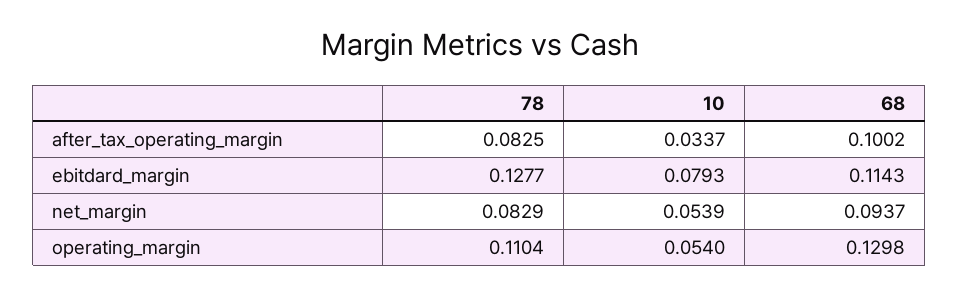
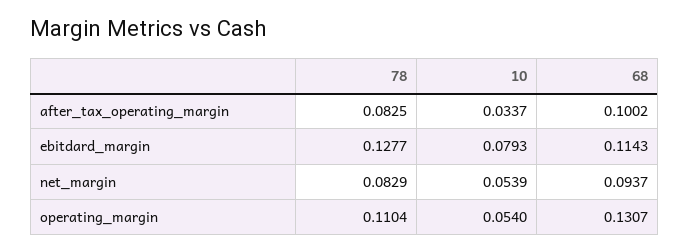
  {
    "78": {
      "after_tax_operating_margin": 0.0825,
      "ebitdard_margin": 0.1277,
      "net_margin": 0.0829,
      "operating_margin": 0.1104
    },
    "10": {
      "after_tax_operating_margin": 0.0337,
      "ebitdard_margin": 0.0793,
      "net_margin": 0.0539,
      "operating_margin": 0.054
    },
    "68": {
      "after_tax_operating_margin": 0.1002,
      "ebitdard_margin": 0.1143,
      "net_margin": 0.0937,
-     "operating_margin": 0.1298
+     "operating_margin": 0.1307
    }
  }

